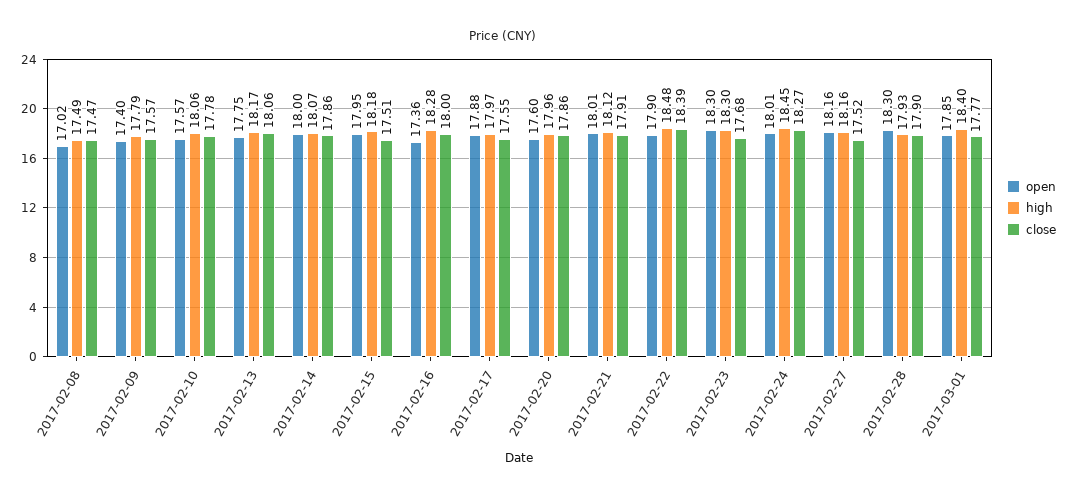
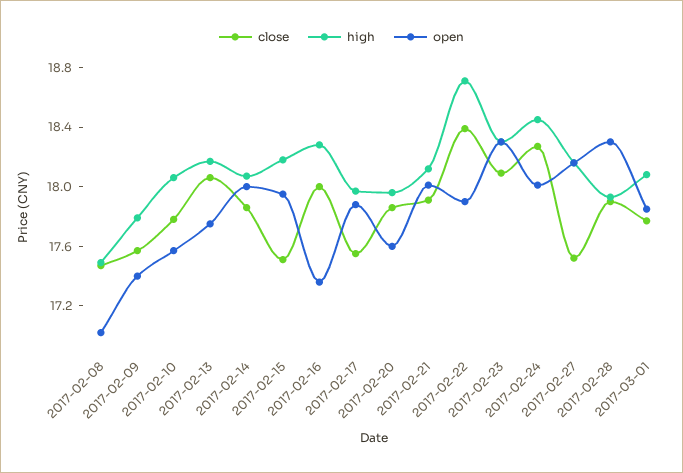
  {
    "open": {
      "2017-02-08": 17.02,
      "2017-02-09": 17.4,
      "2017-02-10": 17.57,
      "2017-02-13": 17.75,
      "2017-02-14": 18,
      "2017-02-15": 17.95,
      "2017-02-16": 17.36,
      "2017-02-17": 17.88,
      "2017-02-20": 17.6,
      "2017-02-21": 18.01,
      "2017-02-22": 17.9,
      "2017-02-23": 18.3,
      "2017-02-24": 18.01,
      "2017-02-27": 18.16,
      "2017-02-28": 18.3,
      "2017-03-01": 17.85
    },
    "high": {
      "2017-02-08": 17.49,
      "2017-02-09": 17.79,
      "2017-02-10": 18.06,
      "2017-02-13": 18.17,
      "2017-02-14": 18.07,
      "2017-02-15": 18.18,
      "2017-02-16": 18.28,
      "2017-02-17": 17.97,
      "2017-02-20": 17.96,
      "2017-02-21": 18.12,
-     "2017-02-22": 18.48,
+     "2017-02-22": 18.7,
      "2017-02-23": 18.3,
      "2017-02-24": 18.45,
      "2017-02-27": 18.16,
      "2017-02-28": 17.93,
-     "2017-03-01": 18.4
+     "2017-03-01": 18.1
    },
    "close": {
      "2017-02-08": 17.47,
      "2017-02-09": 17.57,
      "2017-02-10": 17.78,
      "2017-02-13": 18.06,
      "2017-02-14": 17.86,
      "2017-02-15": 17.51,
      "2017-02-16": 18,
      "2017-02-17": 17.55,
      "2017-02-20": 17.86,
      "2017-02-21": 17.91,
      "2017-02-22": 18.39,
-     "2017-02-23": 17.68,
+     "2017-02-23": 18.1,
      "2017-02-24": 18.27,
      "2017-02-27": 17.52,
      "2017-02-28": 17.9,
      "2017-03-01": 17.77
    }
  }

